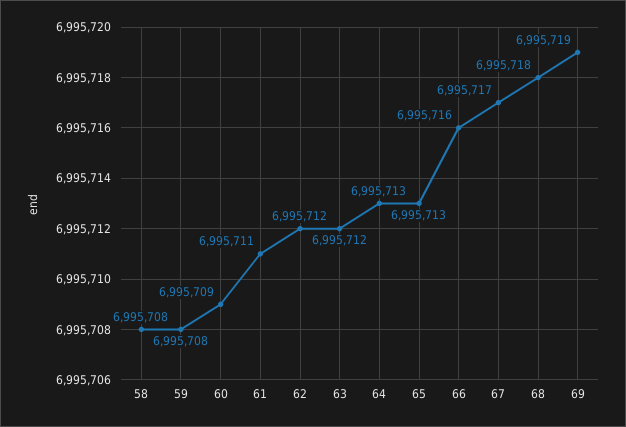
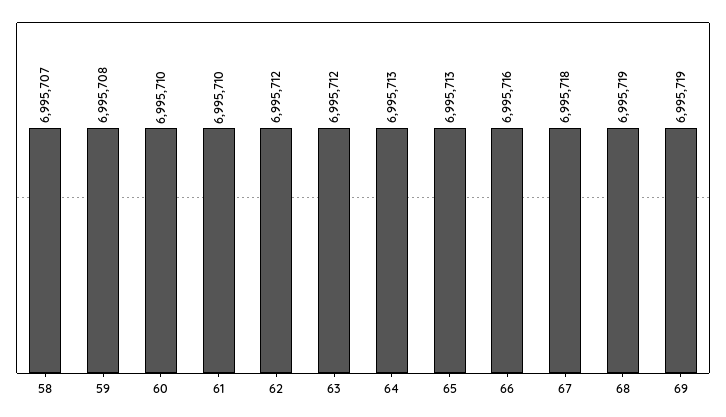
  {
-   "58": 6995708,
+   "58": 6995707,
    "59": 6995708,
-   "60": 6995709,
+   "60": 6995710,
-   "61": 6995711,
+   "61": 6995710,
    "62": 6995712,
    "63": 6995712,
    "64": 6995713,
    "65": 6995713,
    "66": 6995716,
-   "67": 6995717,
+   "67": 6995718,
-   "68": 6995718,
+   "68": 6995719,
    "69": 6995719
  }

